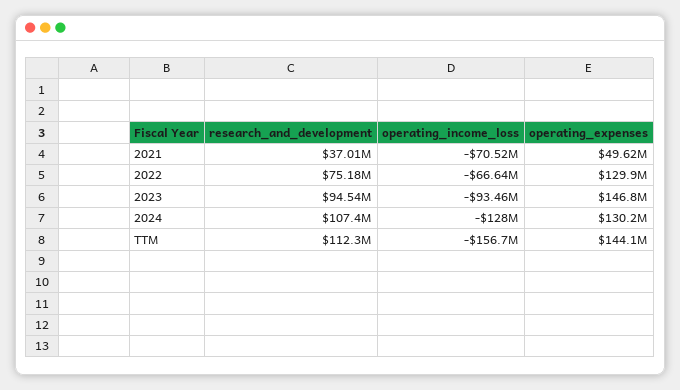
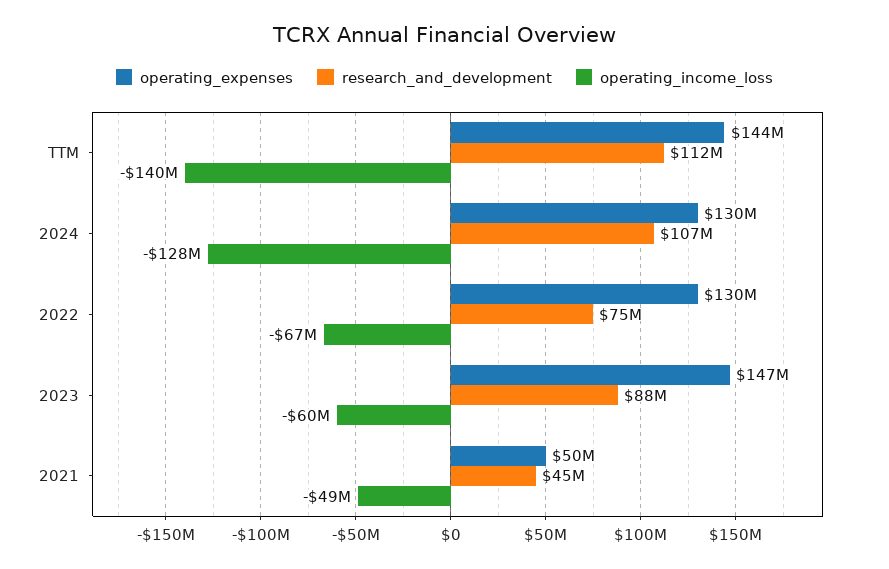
  {
    "research_and_development": {
-     "2021": 37010000,
+     "2021": 45000000,
      "2022": 75180000,
-     "2023": 94540000,
+     "2023": 88000000,
      "2024": 107400000,
      "TTM": 112300000
    },
    "operating_income_loss": {
-     "2021": -70520000,
+     "2021": -49000000,
      "2022": -66640000,
-     "2023": -93460000,
+     "2023": -60000000,
      "2024": -128000000,
-     "TTM": -156700000
+     "TTM": -140000000
    },
    "operating_expenses": {
      "2021": 49620000,
      "2022": 129900000,
      "2023": 146800000,
      "2024": 130200000,
      "TTM": 144100000
    }
  }

